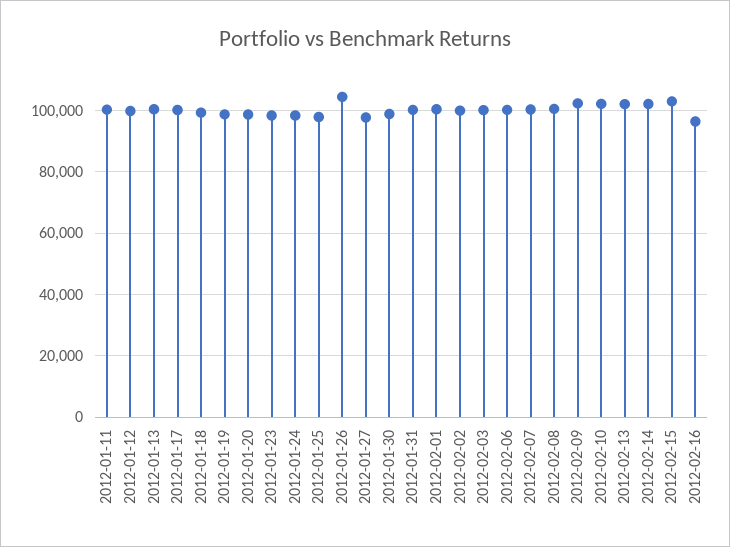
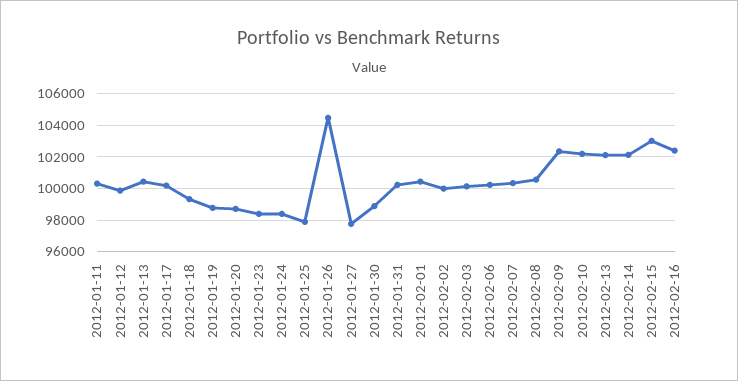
  {
    "2012-01-11": 100500,
    "2012-01-12": 100000,
    "2012-01-13": 100500,
    "2012-01-17": 100000,
    "2012-01-18": 99500,
    "2012-01-19": 99000,
    "2012-01-20": 98500,
    "2012-01-23": 98500,
    "2012-01-24": 98500,
    "2012-01-25": 98000,
    "2012-01-26": 104500,
    "2012-01-27": 97500,
    "2012-01-30": 99000,
    "2012-01-31": 100000,
    "2012-02-01": 100500,
    "2012-02-02": 100000,
    "2012-02-03": 100000,
    "2012-02-06": 100000,
    "2012-02-07": 100500,
    "2012-02-08": 100500,
    "2012-02-09": 102500,
    "2012-02-10": 102000,
    "2012-02-13": 102000,
    "2012-02-14": 102000,
    "2012-02-15": 103000,
-   "2012-02-16": 96000
+   "2012-02-16": 102500
  }

